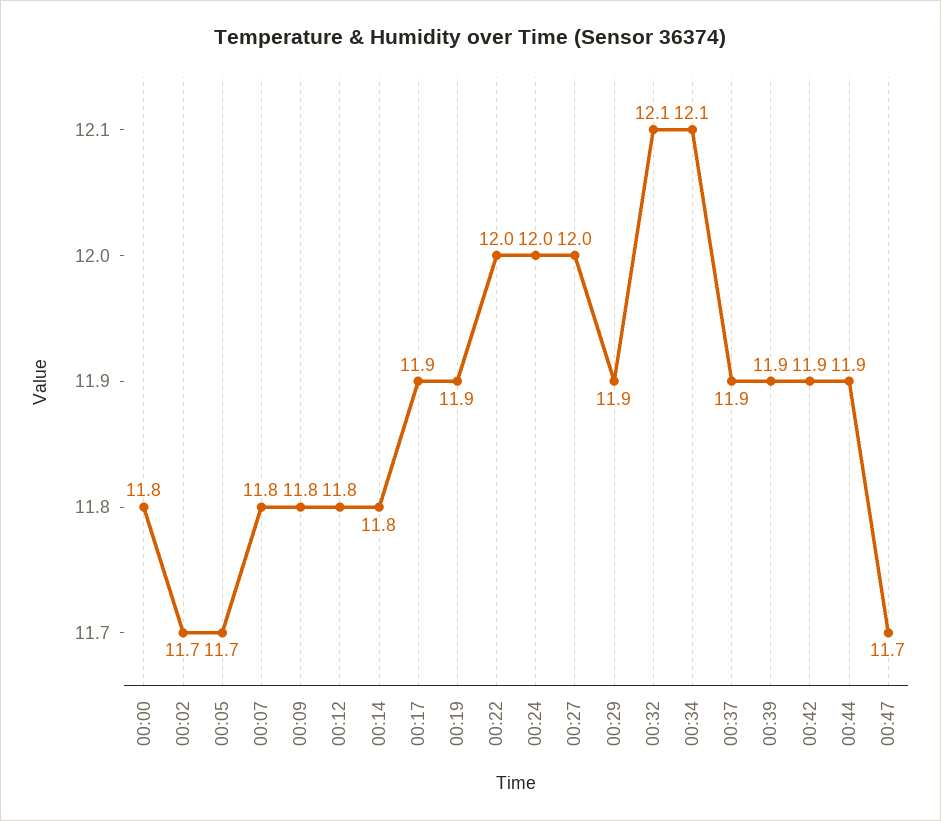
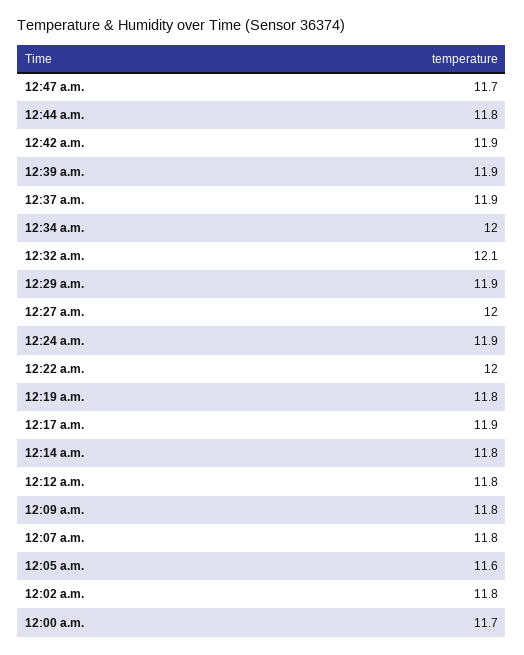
  {
-   "00:00": 11.8,
+   "00:00": 11.7,
-   "00:02": 11.7,
+   "00:02": 11.8,
-   "00:05": 11.7,
+   "00:05": 11.6,
    "00:07": 11.8,
    "00:09": 11.8,
    "00:12": 11.8,
    "00:14": 11.8,
    "00:17": 11.9,
-   "00:19": 11.9,
+   "00:19": 11.8,
    "00:22": 12,
-   "00:24": 12,
+   "00:24": 11.9,
    "00:27": 12,
    "00:29": 11.9,
    "00:32": 12.1,
-   "00:34": 12.1,
+   "00:34": 12,
    "00:37": 11.9,
    "00:39": 11.9,
    "00:42": 11.9,
-   "00:44": 11.9,
+   "00:44": 11.8,
    "00:47": 11.7
  }

